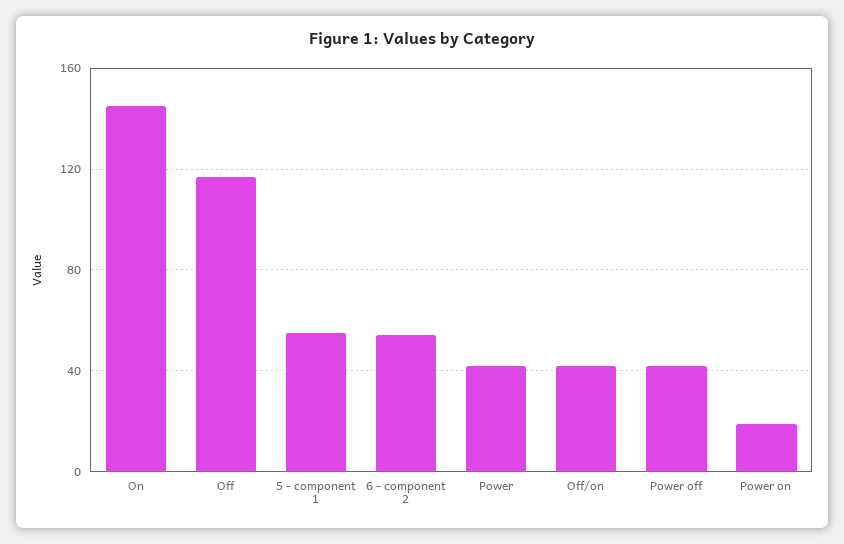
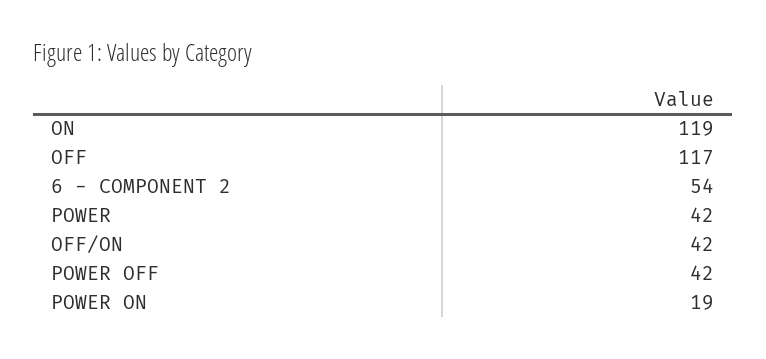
  {
-   "On": 145,
+   "On": 119,
    "Off": 117,
-   "5 - component 1": 55,
    "6 - component 2": 54,
    "Power": 42,
    "Off/on": 42,
    "Power off": 42,
    "Power on": 19
  }

